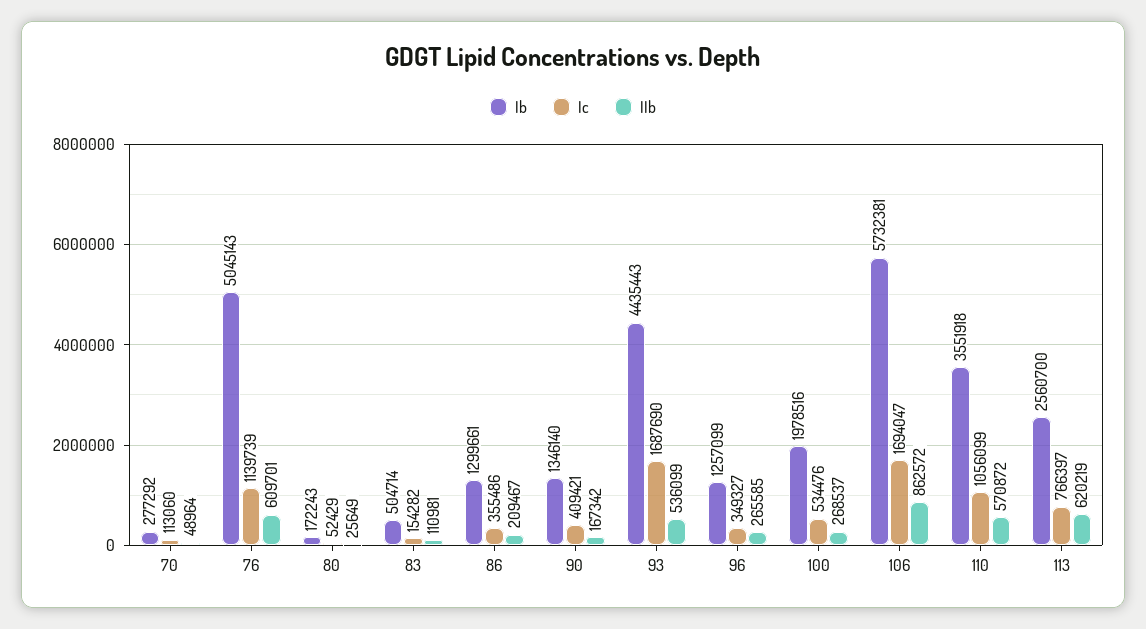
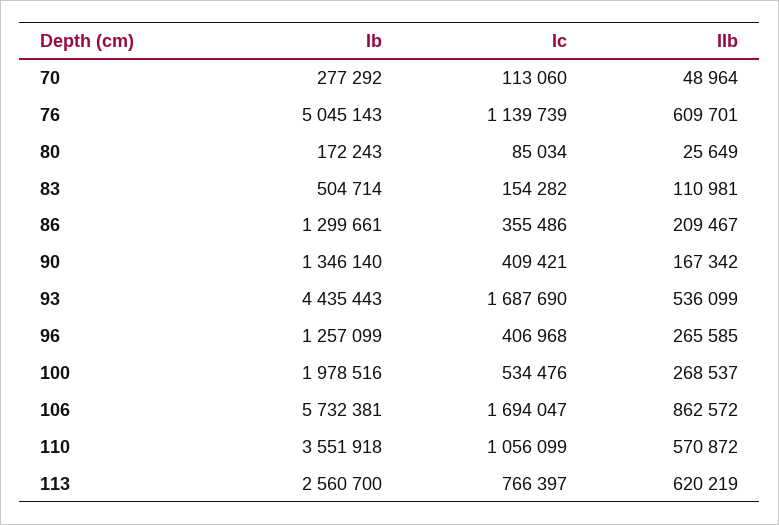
  {
    "Ib": {
      "70": 277292,
      "76": 5045143,
      "80": 172243,
      "83": 504714,
      "86": 1299661,
      "90": 1346140,
      "93": 4435443,
      "96": 1257099,
      "100": 1978516,
      "106": 5732381,
      "110": 3551918,
      "113": 2560700
    },
    "Ic": {
      "70": 113060,
      "76": 1139739,
-     "80": 52429,
+     "80": 85034,
      "83": 154282,
      "86": 355486,
      "90": 409421,
      "93": 1687690,
-     "96": 349327,
+     "96": 406968,
      "100": 534476,
      "106": 1694047,
      "110": 1056099,
      "113": 766397
    },
    "IIb": {
      "70": 48964,
      "76": 609701,
      "80": 25649,
      "83": 110981,
      "86": 209467,
      "90": 167342,
      "93": 536099,
      "96": 265585,
      "100": 268537,
      "106": 862572,
      "110": 570872,
      "113": 620219
    }
  }

